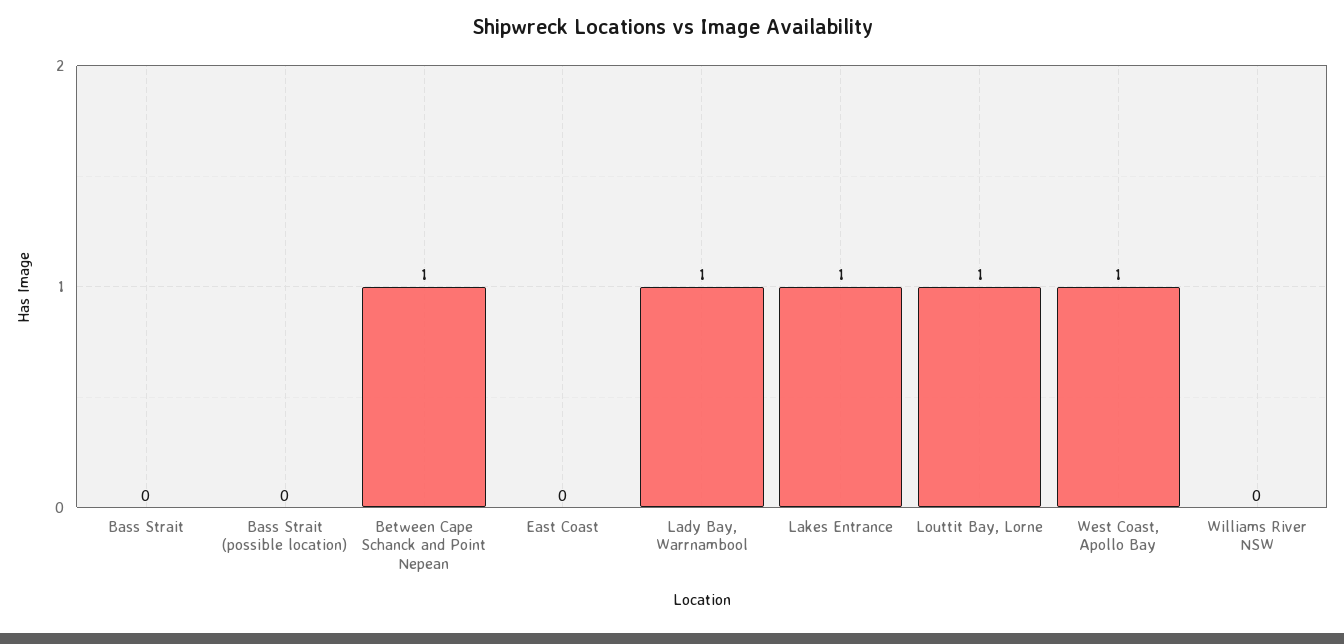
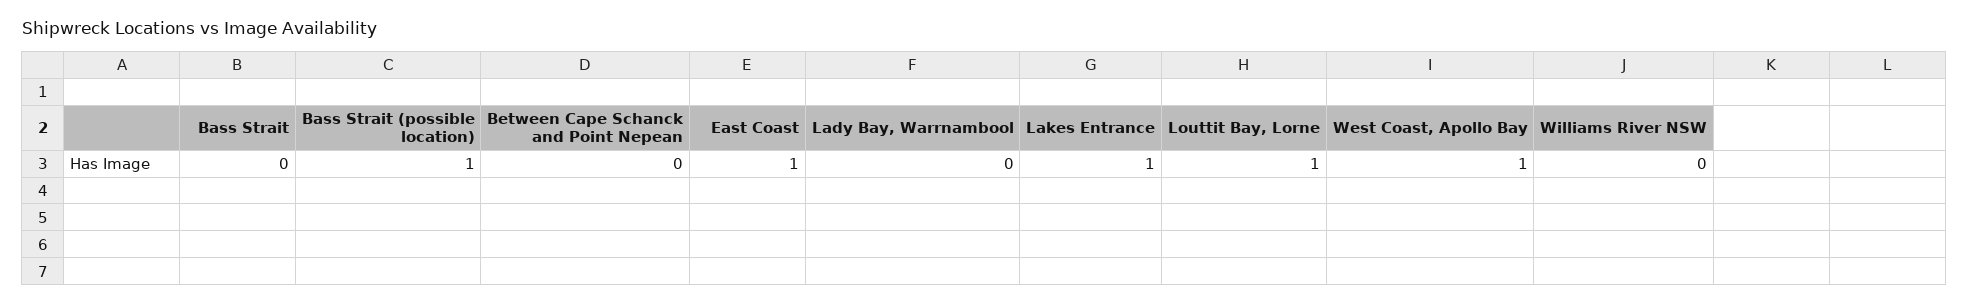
  {
    "Bass Strait": 0,
-   "Bass Strait (possible location)": 0,
+   "Bass Strait (possible location)": 1,
-   "Between Cape Schanck and Point Nepean": 1,
+   "Between Cape Schanck and Point Nepean": 0,
-   "East Coast": 0,
+   "East Coast": 1,
-   "Lady Bay, Warrnambool": 1,
+   "Lady Bay, Warrnambool": 0,
    "Lakes Entrance": 1,
    "Louttit Bay, Lorne": 1,
    "West Coast, Apollo Bay": 1,
    "Williams River NSW": 0
  }

